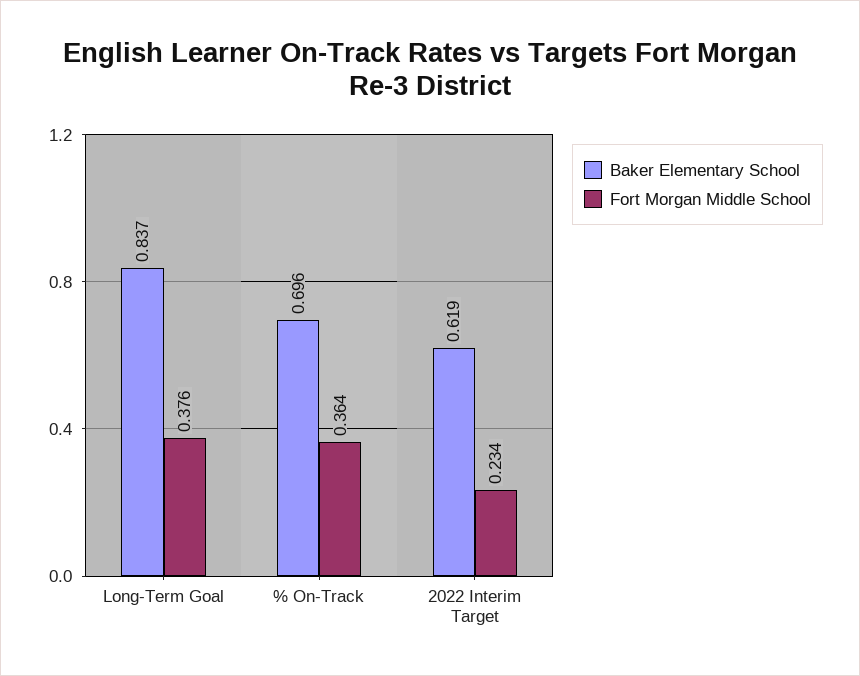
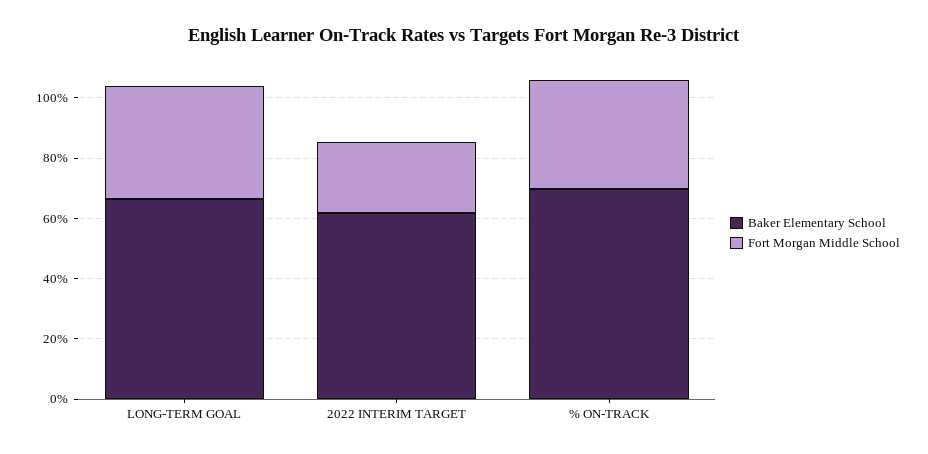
  {
    "Baker Elementary School": {
-     "Long-Term Goal": 0.837,
+     "Long-Term Goal": 0.65,
      "% On-Track": 0.696,
      "2022 Interim Target": 0.619
    },
    "Fort Morgan Middle School": {
      "Long-Term Goal": 0.376,
      "% On-Track": 0.364,
      "2022 Interim Target": 0.234
    }
  }

